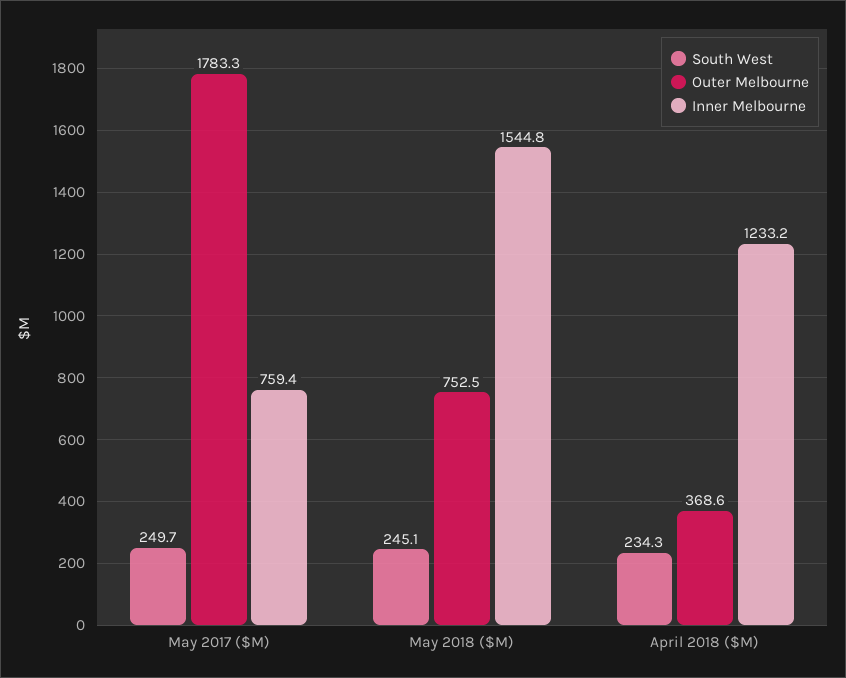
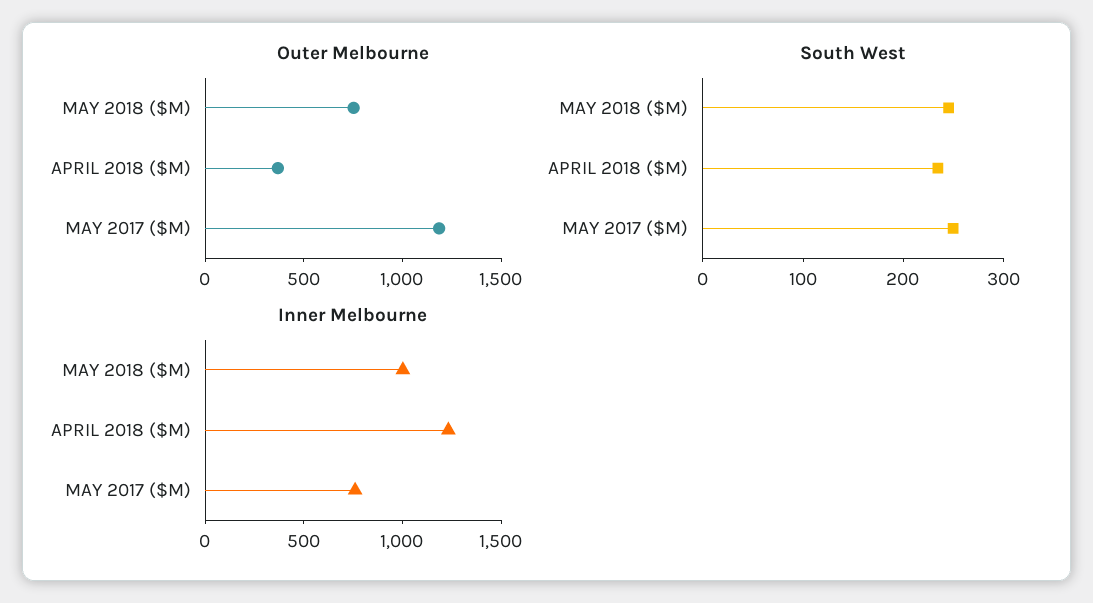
  {
    "South West": {
      "May 2017 ($M)": 249.7,
      "May 2018 ($M)": 245.1,
      "April 2018 ($M)": 234.3
    },
    "Outer Melbourne": {
-     "May 2017 ($M)": 1783.3,
+     "May 2017 ($M)": 1200,
      "May 2018 ($M)": 752.5,
      "April 2018 ($M)": 368.6
    },
    "Inner Melbourne": {
      "May 2017 ($M)": 759.4,
-     "May 2018 ($M)": 1544.8,
+     "May 2018 ($M)": 1000,
      "April 2018 ($M)": 1233.2
    }
  }

